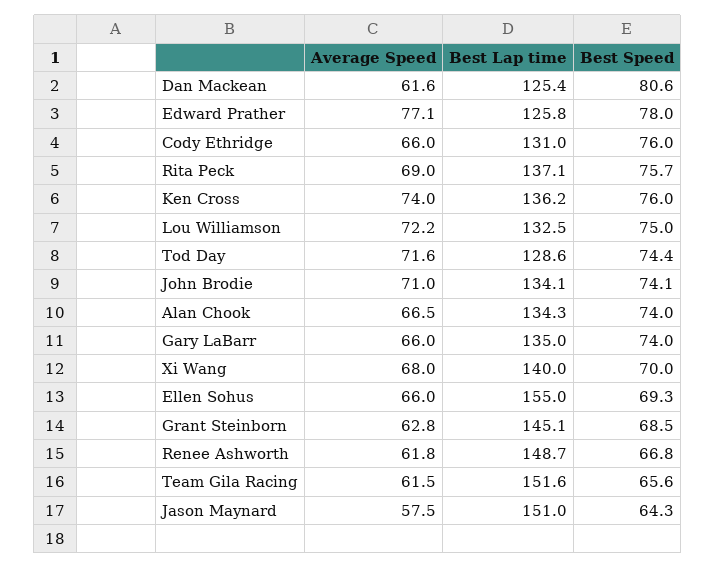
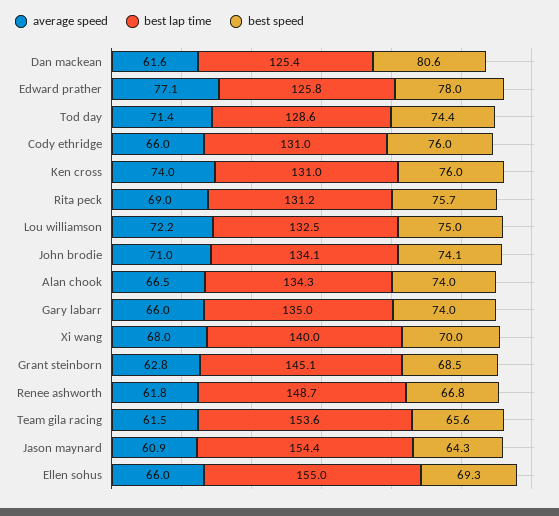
  {
    "Average Speed": {
      "Dan Mackean": 61.6,
      "Edward Prather": 77.1,
      "Cody Ethridge": 66,
      "Rita Peck": 69,
      "Ken Cross": 74,
      "Lou Williamson": 72.2,
-     "Tod Day": 71.6,
+     "Tod Day": 71.4,
      "John Brodie": 71,
      "Alan Chook": 66.5,
      "Gary LaBarr": 66,
      "Xi Wang": 68,
      "Ellen Sohus": 66,
      "Grant Steinborn": 62.8,
      "Renee Ashworth": 61.8,
      "Team Gila Racing": 61.5,
-     "Jason Maynard": 57.5
+     "Jason Maynard": 60.9
    },
    "Best Lap time": {
      "Dan Mackean": 125.4,
      "Edward Prather": 125.8,
      "Cody Ethridge": 131,
-     "Rita Peck": 137.1,
+     "Rita Peck": 131.2,
-     "Ken Cross": 136.2,
+     "Ken Cross": 131,
      "Lou Williamson": 132.5,
      "Tod Day": 128.6,
      "John Brodie": 134.1,
      "Alan Chook": 134.3,
      "Gary LaBarr": 135,
      "Xi Wang": 140,
      "Ellen Sohus": 155,
      "Grant Steinborn": 145.1,
      "Renee Ashworth": 148.7,
-     "Team Gila Racing": 151.6,
+     "Team Gila Racing": 153.6,
-     "Jason Maynard": 151
+     "Jason Maynard": 154.4
    },
    "Best Speed": {
      "Dan Mackean": 80.6,
      "Edward Prather": 78,
      "Cody Ethridge": 76,
      "Rita Peck": 75.7,
      "Ken Cross": 76,
      "Lou Williamson": 75,
      "Tod Day": 74.4,
      "John Brodie": 74.1,
      "Alan Chook": 74,
      "Gary LaBarr": 74,
      "Xi Wang": 70,
      "Ellen Sohus": 69.3,
      "Grant Steinborn": 68.5,
      "Renee Ashworth": 66.8,
      "Team Gila Racing": 65.6,
      "Jason Maynard": 64.3
    }
  }

